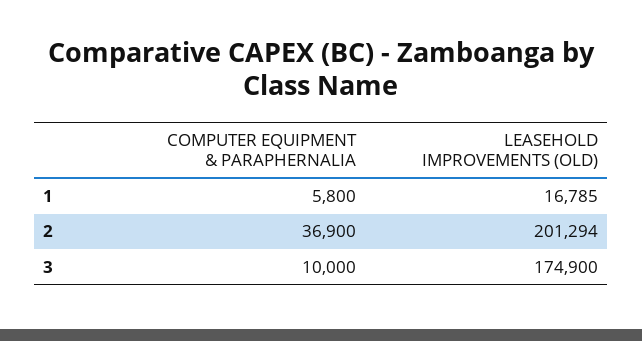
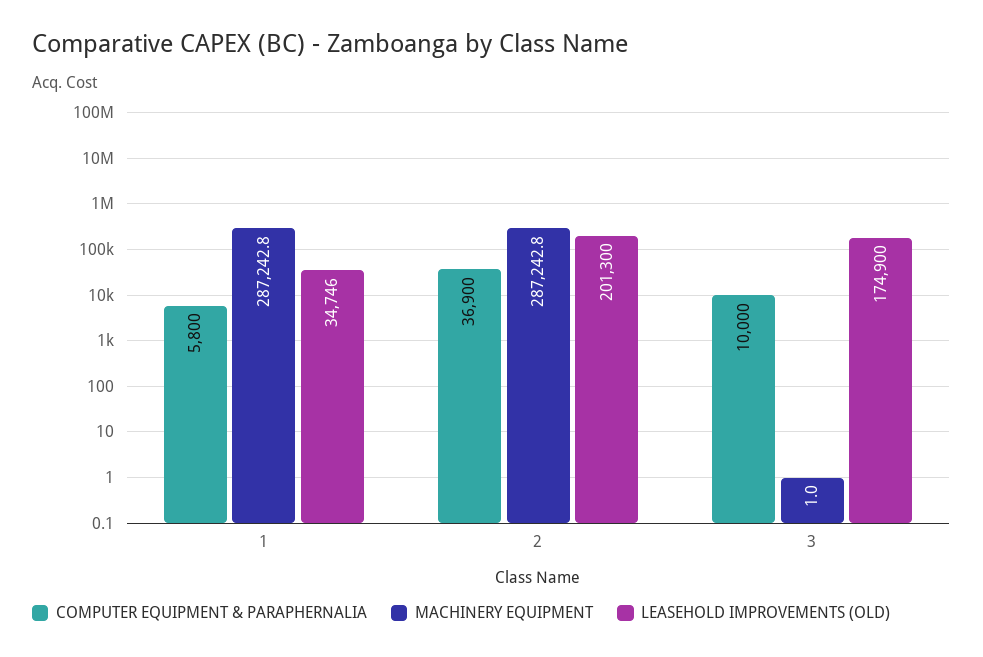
  {
    "COMPUTER EQUIPMENT & PARAPHERNALIA": {
      "1": 5800,
      "2": 36900,
      "3": 10000
    },
    "LEASEHOLD IMPROVEMENTS (OLD)": {
-     "1": 16785,
+     "1": 34746,
-     "2": 201294,
+     "2": 201300,
      "3": 174900
-   }
+   },
+   "MACHINERY EQUIPMENT": {
+     "1": 287242.8,
+     "2": 287242.8,
+     "3": 1
+   }
  }

